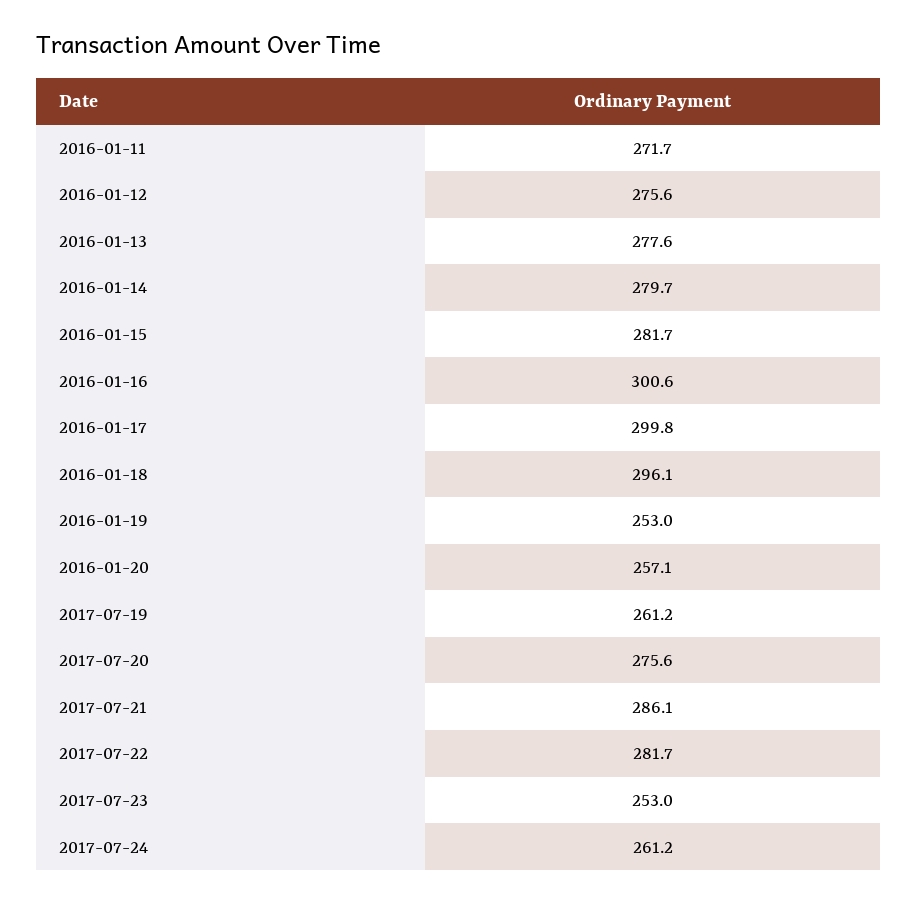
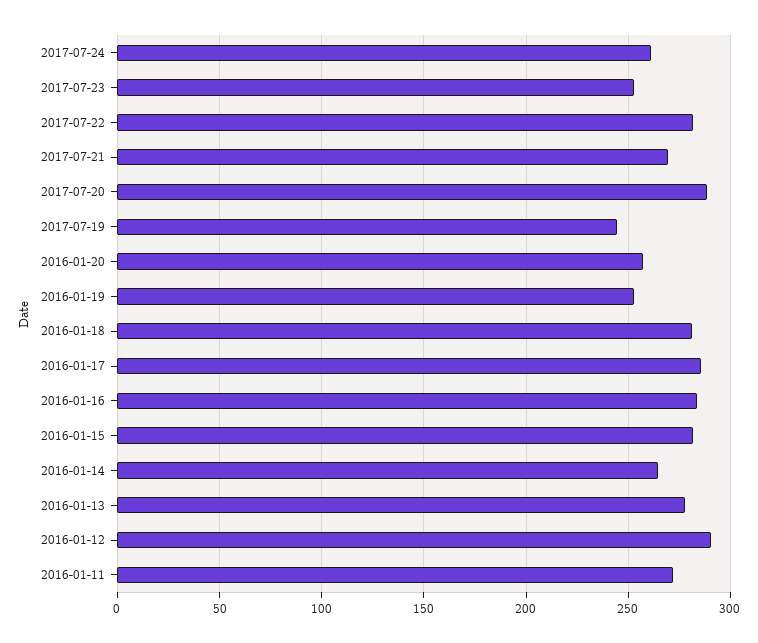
  {
    "2016-01-11": 271.7,
-   "2016-01-12": 275.6,
+   "2016-01-12": 290,
    "2016-01-13": 277.6,
-   "2016-01-14": 279.7,
+   "2016-01-14": 265,
    "2016-01-15": 281.7,
-   "2016-01-16": 300.6,
+   "2016-01-16": 285,
-   "2016-01-17": 299.8,
+   "2016-01-17": 285,
-   "2016-01-18": 296.1,
+   "2016-01-18": 280,
    "2016-01-19": 253,
    "2016-01-20": 257.1,
-   "2017-07-19": 261.2,
+   "2017-07-19": 245,
-   "2017-07-20": 275.6,
+   "2017-07-20": 290,
-   "2017-07-21": 286.1,
+   "2017-07-21": 270,
    "2017-07-22": 281.7,
    "2017-07-23": 253,
    "2017-07-24": 261.2
  }

